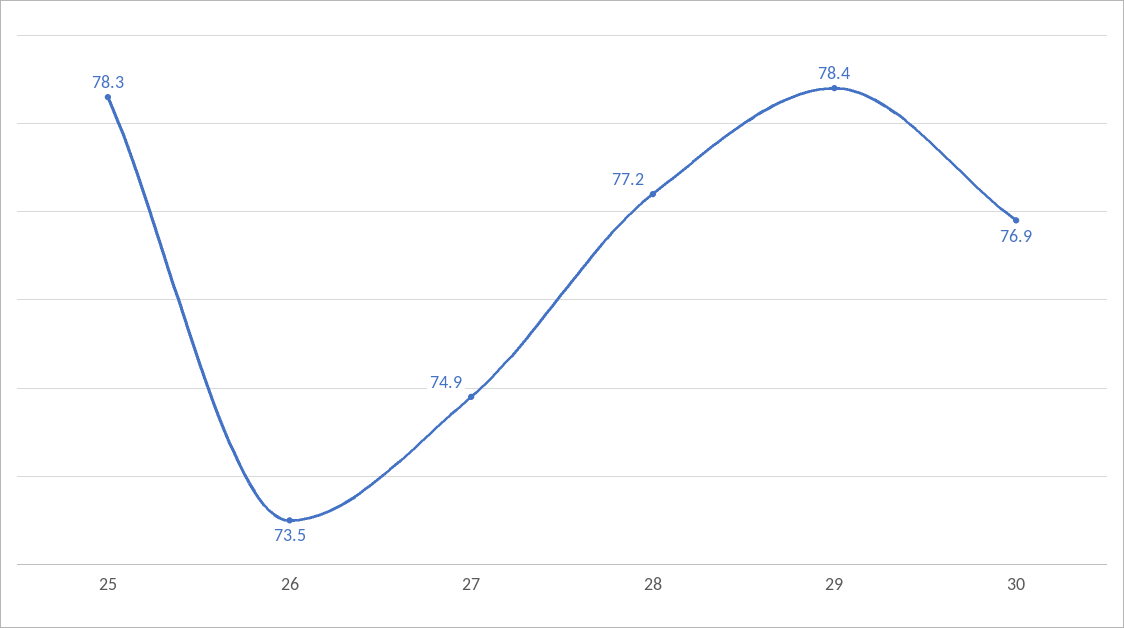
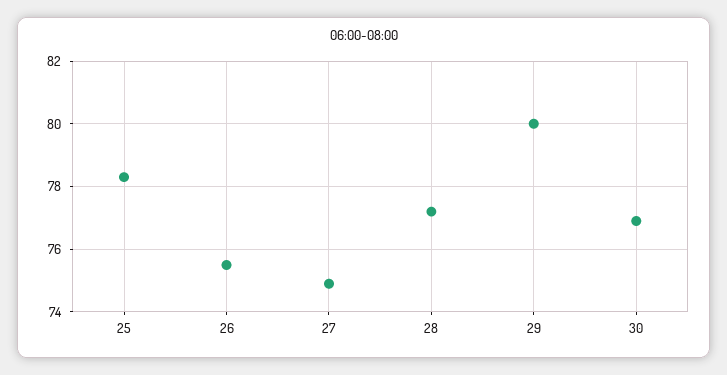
  {
    "25": 78.3,
-   "26": 73.5,
+   "26": 75.5,
    "27": 74.9,
    "28": 77.2,
-   "29": 78.4,
+   "29": 80,
    "30": 76.9
  }

